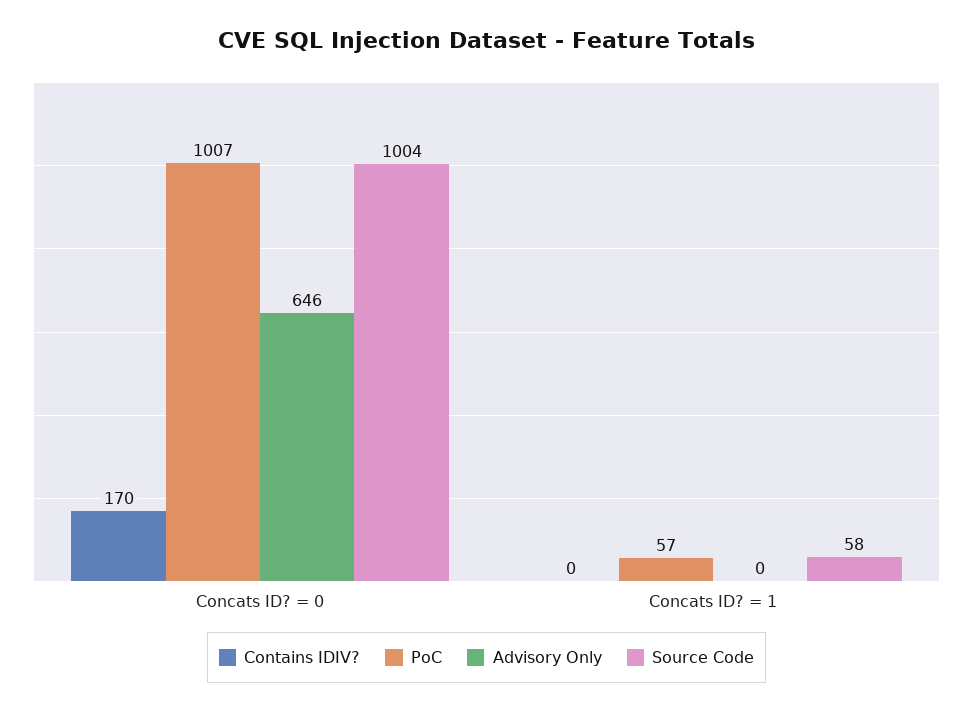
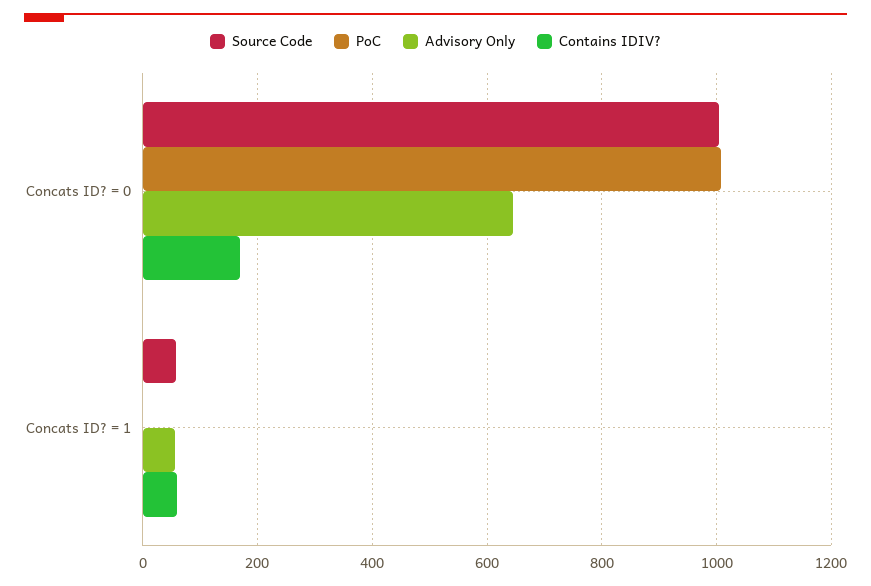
  {
    "Contains IDIV?": {
      "Concats ID? = 0": 170,
-     "Concats ID? = 1": 0
+     "Concats ID? = 1": 60
    },
    "PoC": {
      "Concats ID? = 0": 1007,
-     "Concats ID? = 1": 57
+     "Concats ID? = 1": 0
    },
    "Advisory Only": {
      "Concats ID? = 0": 646,
-     "Concats ID? = 1": 0
+     "Concats ID? = 1": 60
    },
    "Source Code": {
      "Concats ID? = 0": 1004,
      "Concats ID? = 1": 58
    }
  }

